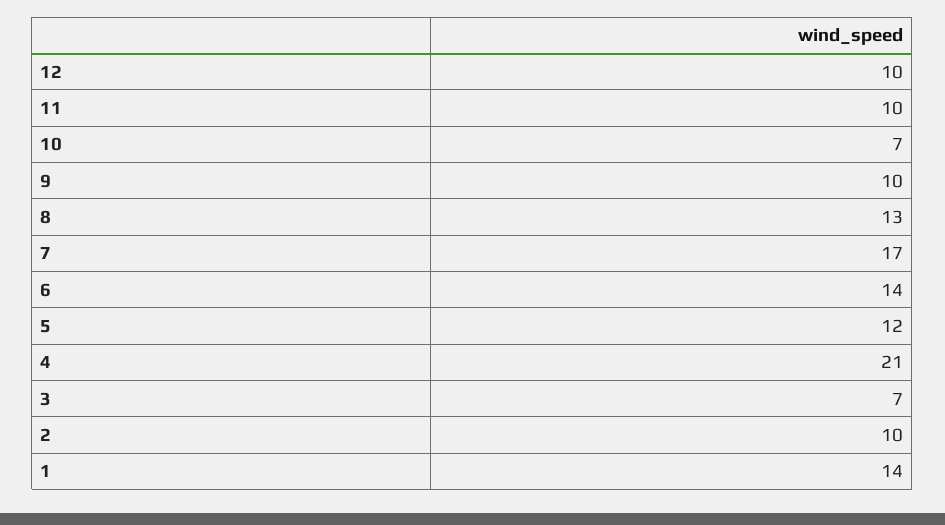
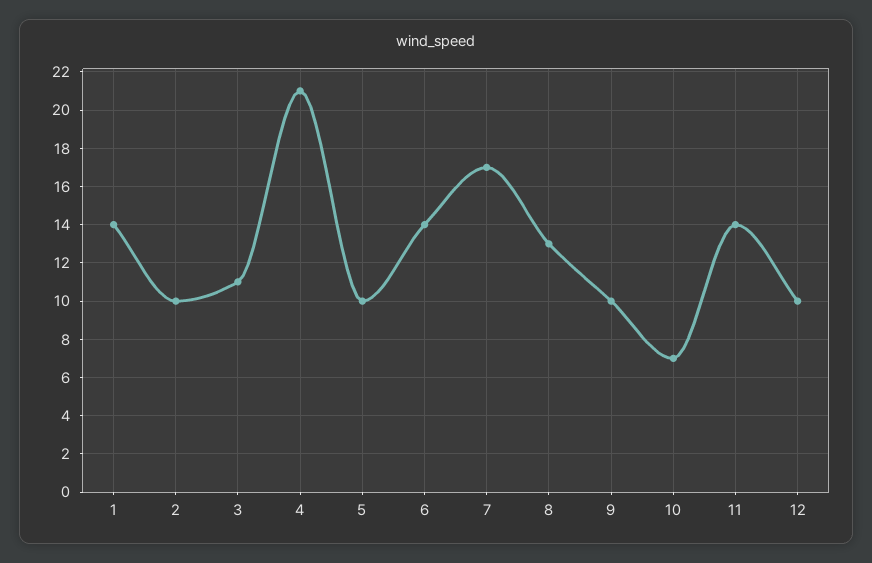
  {
    "12": 10,
-   "11": 10,
+   "11": 14,
    "10": 7,
    "9": 10,
    "8": 13,
    "7": 17,
    "6": 14,
-   "5": 12,
+   "5": 10,
    "4": 21,
-   "3": 7,
+   "3": 11,
    "2": 10,
    "1": 14
  }

